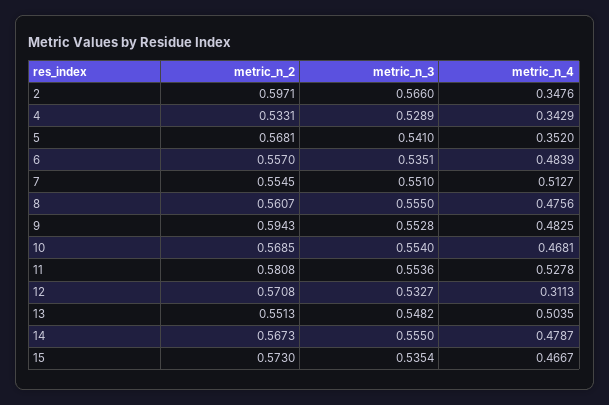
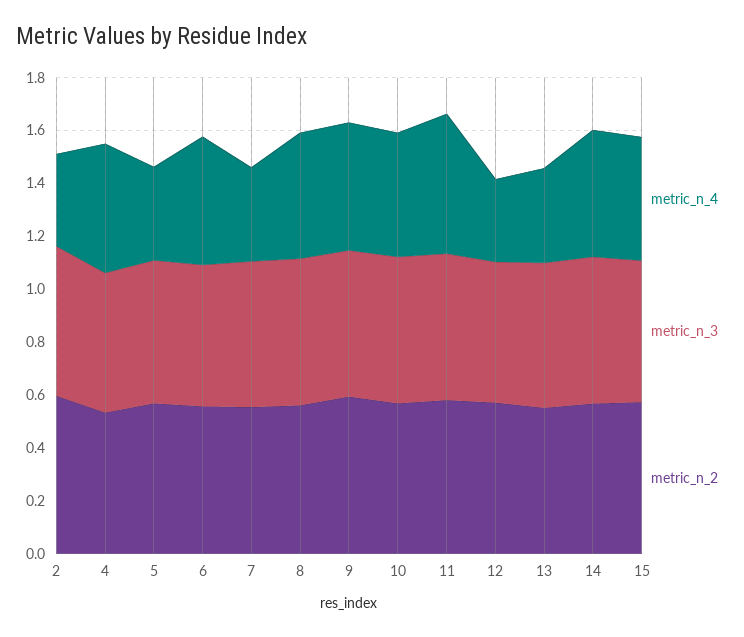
  {
    "metric_n_2": {
      "2": 0.5971,
      "4": 0.5331,
      "5": 0.5681,
      "6": 0.557,
      "7": 0.5545,
      "8": 0.5607,
      "9": 0.5943,
      "10": 0.5685,
      "11": 0.5808,
      "12": 0.5708,
      "13": 0.5513,
      "14": 0.5673,
      "15": 0.573
    },
    "metric_n_3": {
      "2": 0.566,
      "4": 0.5289,
      "5": 0.541,
      "6": 0.5351,
      "7": 0.551,
      "8": 0.555,
      "9": 0.5528,
      "10": 0.554,
      "11": 0.5536,
      "12": 0.5327,
      "13": 0.5482,
      "14": 0.555,
      "15": 0.5354
    },
    "metric_n_4": {
      "2": 0.3476,
-     "4": 0.3429,
+     "4": 0.5,
      "5": 0.352,
      "6": 0.4839,
-     "7": 0.5127,
+     "7": 0.35,
      "8": 0.4756,
      "9": 0.4825,
      "10": 0.4681,
      "11": 0.5278,
      "12": 0.3113,
-     "13": 0.5035,
+     "13": 0.35,
      "14": 0.4787,
      "15": 0.4667
    }
  }

